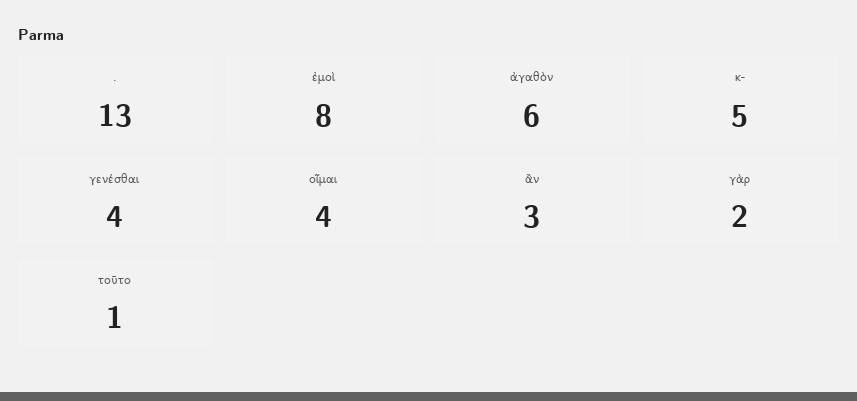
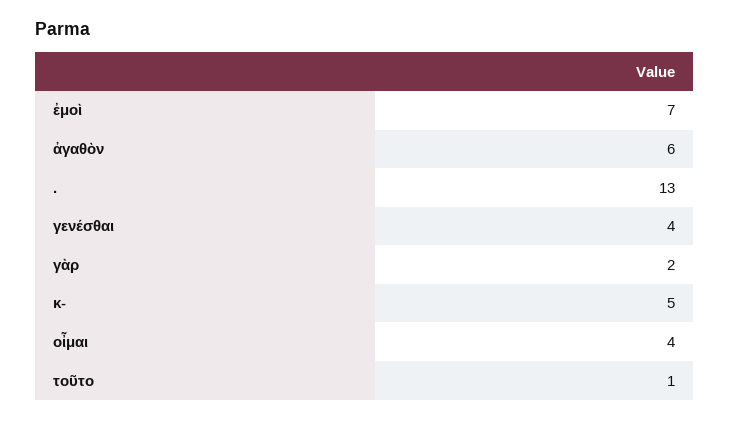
  {
    ".": 13,
-   "ἐμοὶ": 8,
+   "ἐμοὶ": 7,
    "ἀγαθὸν": 6,
    "κ-": 5,
    "γενέσθαι": 4,
    "οἶμαι": 4,
-   "ἂν": 3,
    "γὰρ": 2,
    "τοῦτο": 1
  }

